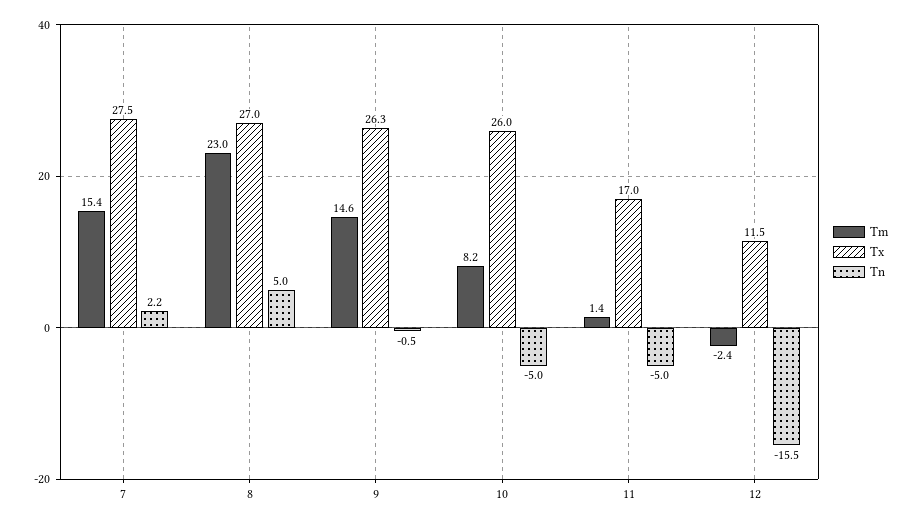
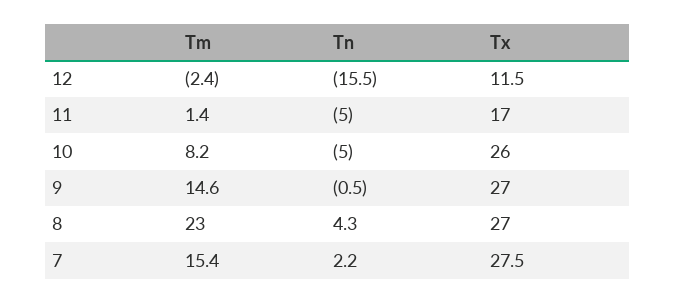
  {
    "Tm": {
      "7": 15.4,
      "8": 23,
      "9": 14.6,
      "10": 8.2,
      "11": 1.4,
      "12": -2.4
    },
    "Tx": {
      "7": 27.5,
      "8": 27,
-     "9": 26.3,
+     "9": 27,
      "10": 26,
      "11": 17,
      "12": 11.5
    },
    "Tn": {
      "7": 2.2,
-     "8": 5,
+     "8": 4.3,
      "9": -0.5,
      "10": -5,
      "11": -5,
      "12": -15.5
    }
  }

